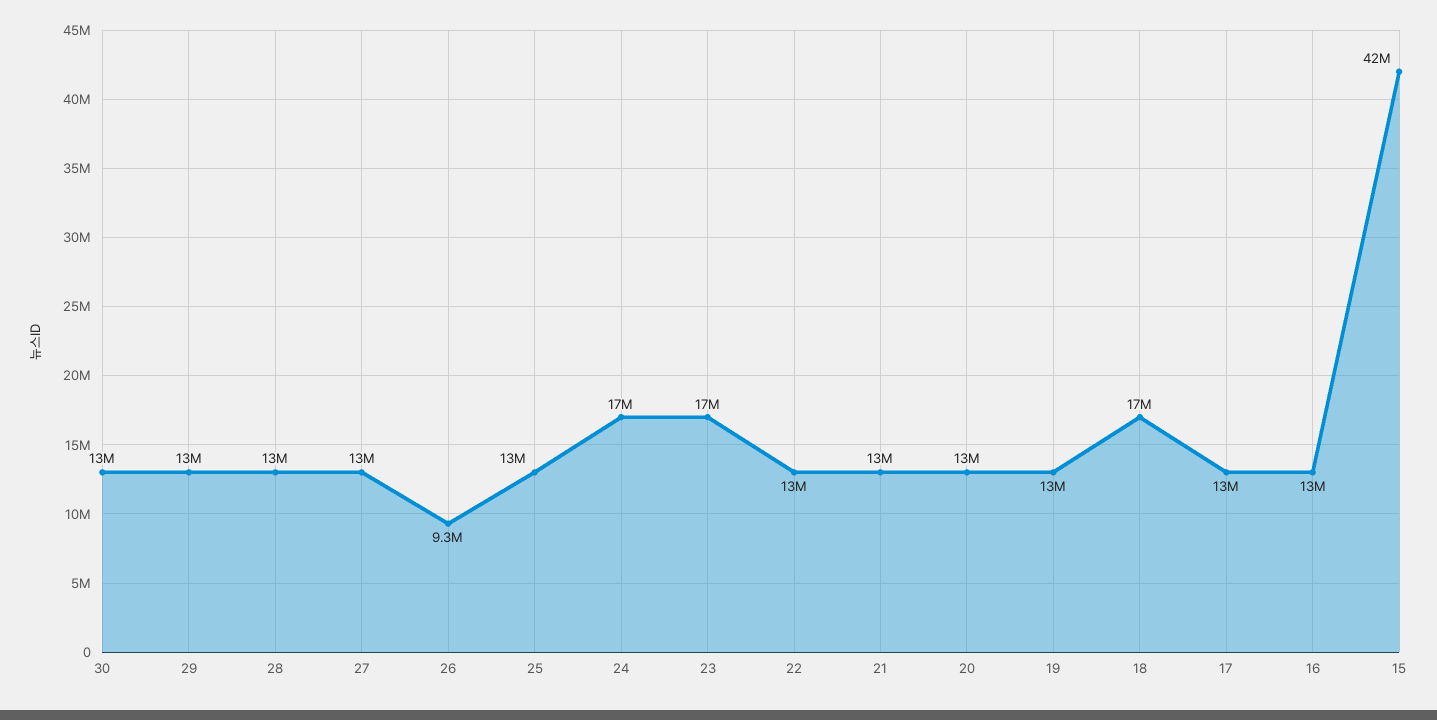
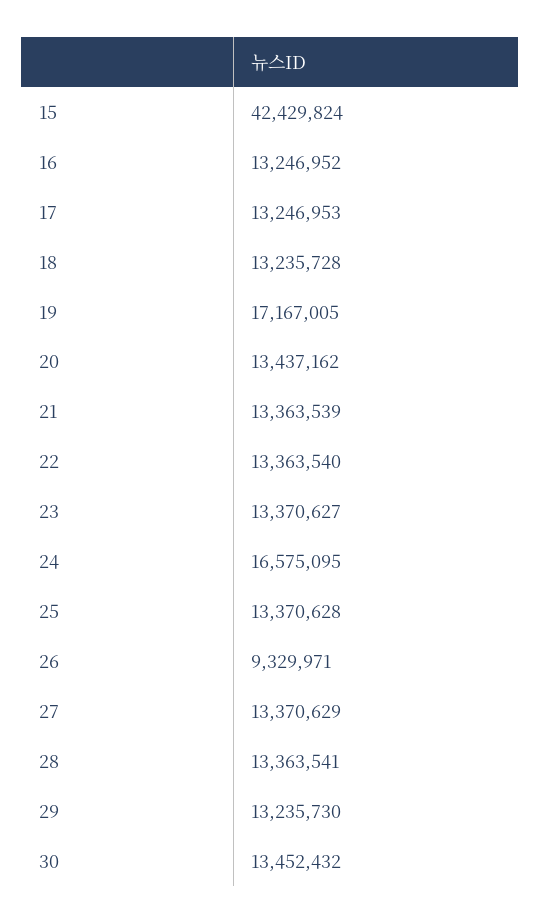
  {
    "30": 13452432,
    "29": 13235730,
    "28": 13363541,
    "27": 13370629,
    "26": 9329971,
    "25": 13370628,
    "24": 16575095,
-   "23": 17000000,
+   "23": 13370627,
    "22": 13363540,
    "21": 13363539,
    "20": 13437162,
-   "19": 13000000,
+   "19": 17167005,
-   "18": 17000000,
+   "18": 13235728,
    "17": 13246953,
    "16": 13246952,
    "15": 42429824
  }

